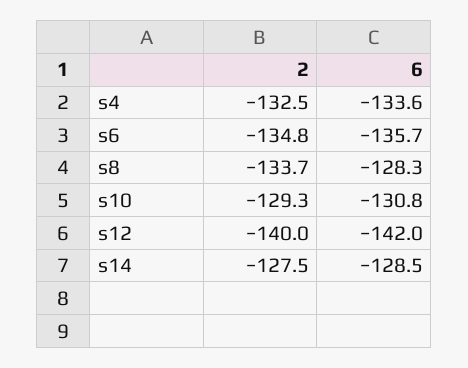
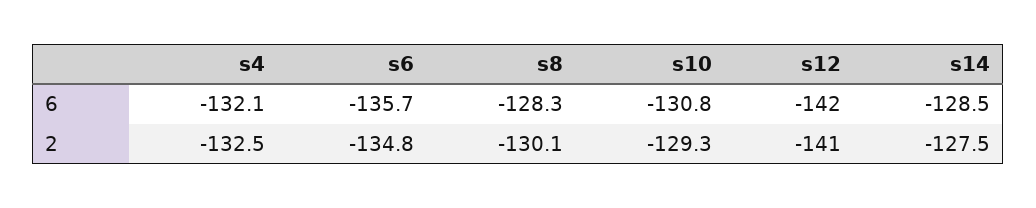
  {
    "2": {
      "s4": -132.5,
      "s6": -134.8,
-     "s8": -133.7,
+     "s8": -130.1,
      "s10": -129.3,
-     "s12": -140,
+     "s12": -141,
      "s14": -127.5
    },
    "6": {
-     "s4": -133.6,
+     "s4": -132.1,
      "s6": -135.7,
      "s8": -128.3,
      "s10": -130.8,
      "s12": -142,
      "s14": -128.5
    }
  }

